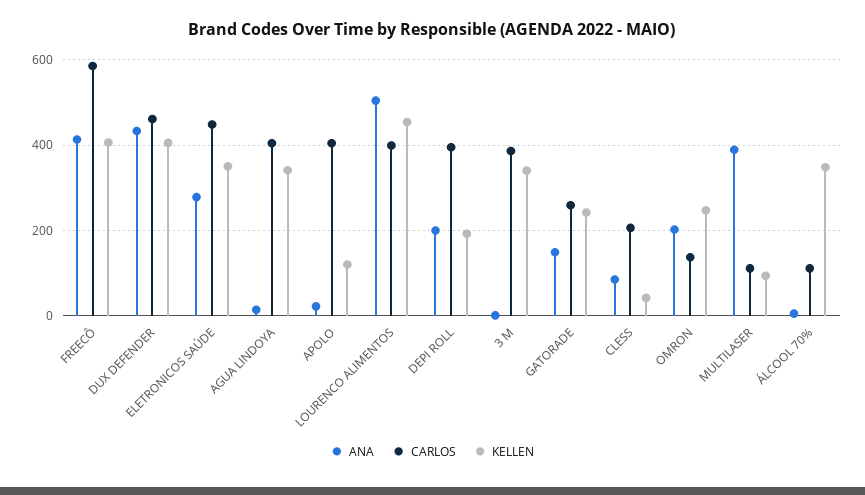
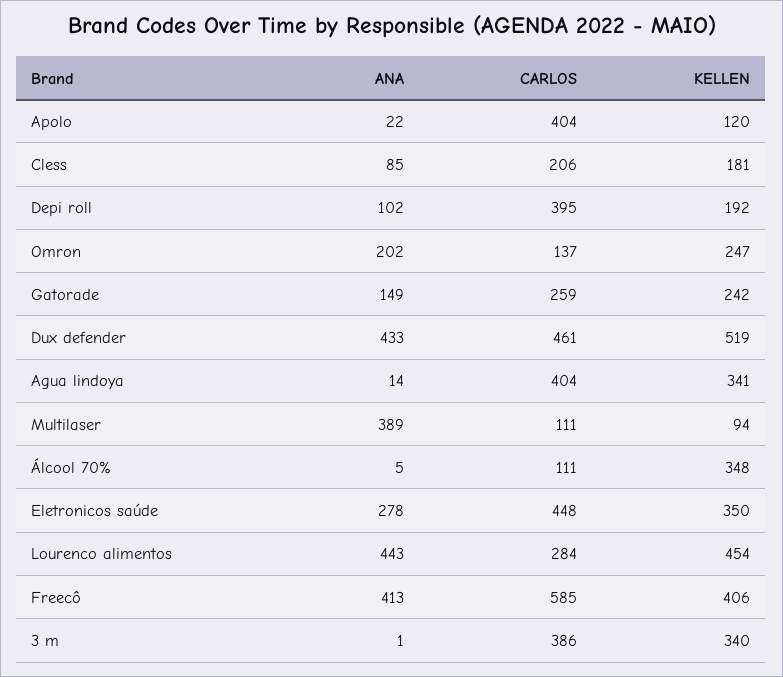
  {
    "ANA": {
      "FREECÔ": 413,
      "DUX DEFENDER": 433,
      "ELETRONICOS SAÚDE": 278,
      "AGUA LINDOYA": 14,
      "APOLO": 22,
-     "LOURENCO ALIMENTOS": 500,
+     "LOURENCO ALIMENTOS": 443,
-     "DEPI ROLL": 200,
+     "DEPI ROLL": 102,
      "3 M": 1,
      "GATORADE": 149,
      "CLESS": 85,
      "OMRON": 202,
      "MULTILASER": 389,
      "ÁLCOOL 70%": 5
    },
    "CARLOS": {
      "FREECÔ": 585,
      "DUX DEFENDER": 461,
      "ELETRONICOS SAÚDE": 448,
      "AGUA LINDOYA": 404,
      "APOLO": 404,
-     "LOURENCO ALIMENTOS": 400,
+     "LOURENCO ALIMENTOS": 284,
      "DEPI ROLL": 395,
      "3 M": 386,
      "GATORADE": 259,
      "CLESS": 206,
      "OMRON": 137,
      "MULTILASER": 111,
      "ÁLCOOL 70%": 111
    },
    "KELLEN": {
      "FREECÔ": 406,
-     "DUX DEFENDER": 400,
+     "DUX DEFENDER": 519,
      "ELETRONICOS SAÚDE": 350,
      "AGUA LINDOYA": 341,
      "APOLO": 120,
      "LOURENCO ALIMENTOS": 454,
      "DEPI ROLL": 192,
      "3 M": 340,
      "GATORADE": 242,
-     "CLESS": 40,
+     "CLESS": 181,
      "OMRON": 247,
      "MULTILASER": 94,
      "ÁLCOOL 70%": 348
    }
  }

